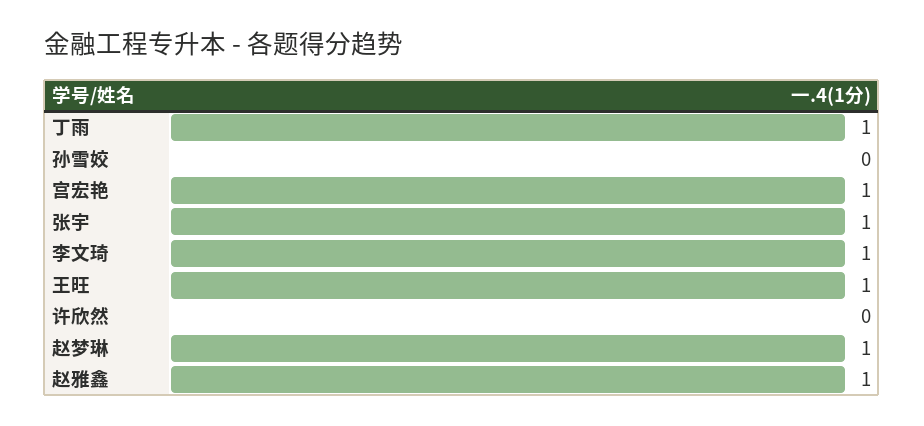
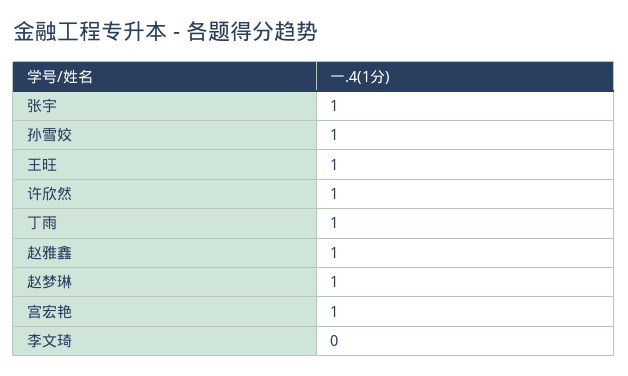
  {
    "丁雨": 1,
-   "孙雪姣": 0,
+   "孙雪姣": 1,
    "宫宏艳": 1,
    "张宇": 1,
-   "李文琦": 1,
+   "李文琦": 0,
    "王旺": 1,
-   "许欣然": 0,
+   "许欣然": 1,
    "赵梦琳": 1,
    "赵雅鑫": 1
  }

